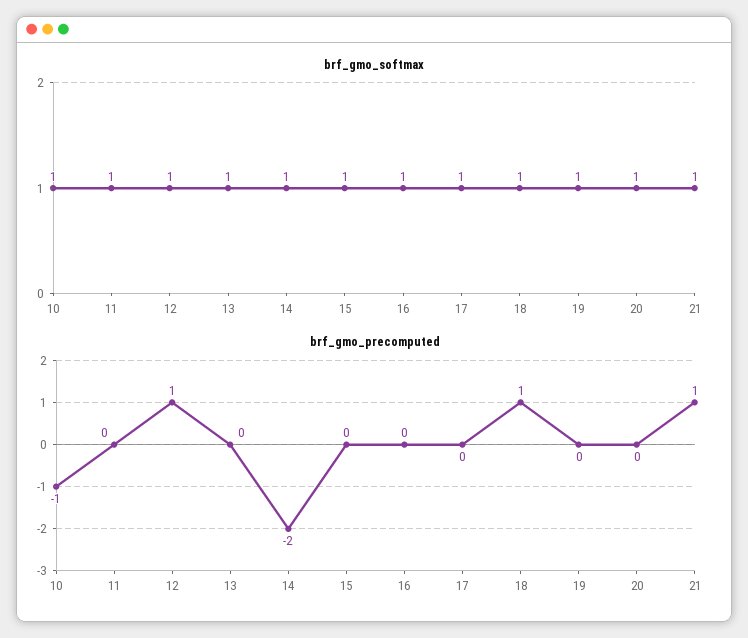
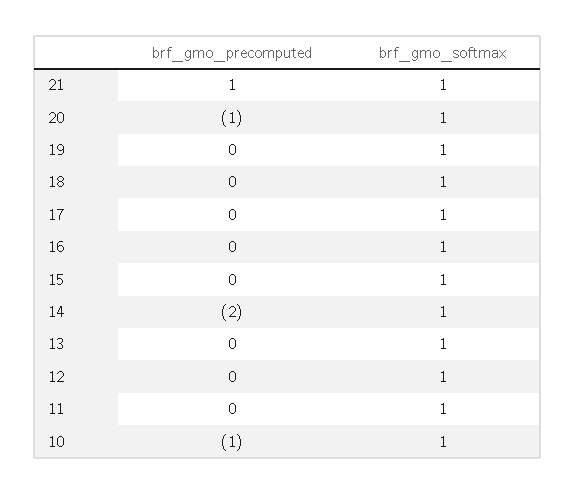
  {
    "brf_gmo_softmax": {
      "10": 1,
      "11": 1,
      "12": 1,
      "13": 1,
      "14": 1,
      "15": 1,
      "16": 1,
      "17": 1,
      "18": 1,
      "19": 1,
      "20": 1,
      "21": 1
    },
    "brf_gmo_precomputed": {
      "10": -1,
      "11": 0,
-     "12": 1,
+     "12": 0,
      "13": 0,
      "14": -2,
      "15": 0,
      "16": 0,
      "17": 0,
-     "18": 1,
+     "18": 0,
      "19": 0,
-     "20": 0,
+     "20": -1,
      "21": 1
    }
  }

